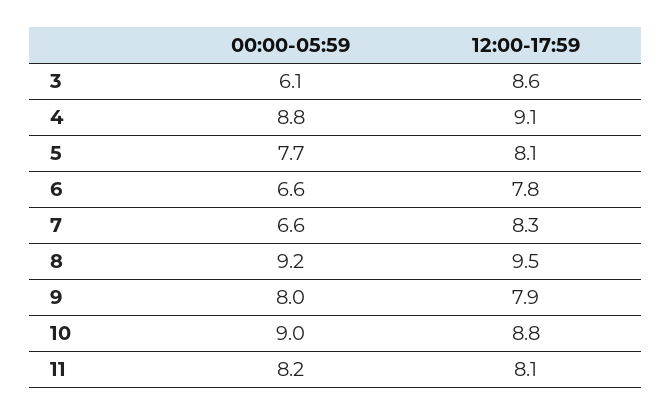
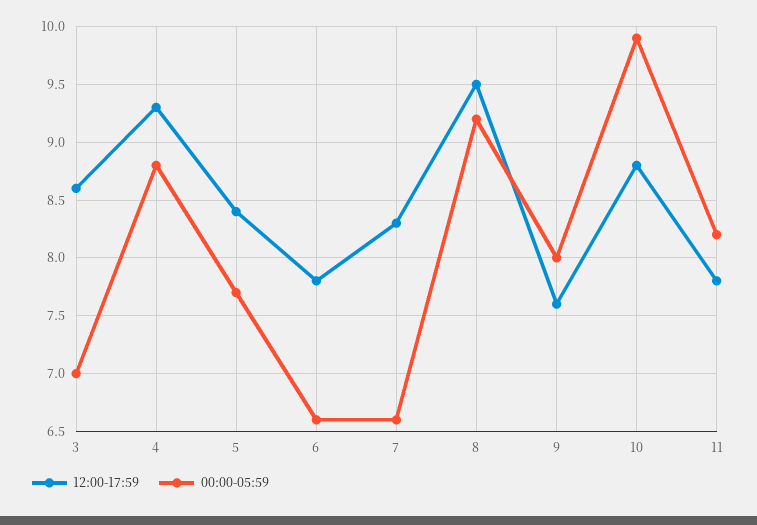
  {
    "00:00-05:59": {
-     "3": 6.1,
+     "3": 7,
      "4": 8.8,
      "5": 7.7,
      "6": 6.6,
      "7": 6.6,
      "8": 9.2,
      "9": 8,
-     "10": 9,
+     "10": 9.9,
      "11": 8.2
    },
    "12:00-17:59": {
      "3": 8.6,
-     "4": 9.1,
+     "4": 9.3,
-     "5": 8.1,
+     "5": 8.4,
      "6": 7.8,
      "7": 8.3,
      "8": 9.5,
-     "9": 7.9,
+     "9": 7.6,
      "10": 8.8,
-     "11": 8.1
+     "11": 7.8
    }
  }

